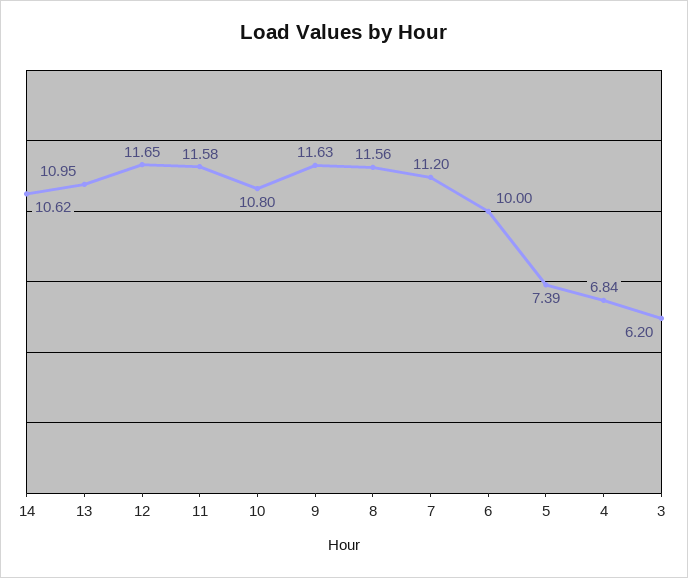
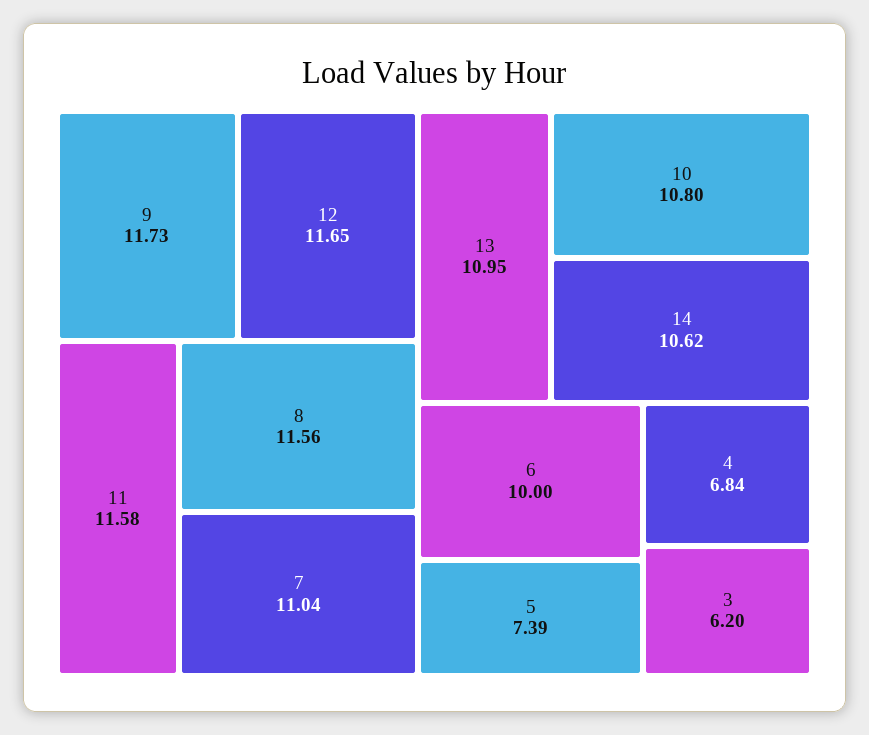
  {
    "14": 10.62,
    "13": 10.95,
    "12": 11.65,
    "11": 11.58,
    "10": 10.8,
-   "9": 11.63,
+   "9": 11.73,
    "8": 11.56,
-   "7": 11.2,
+   "7": 11.04,
    "6": 10,
    "5": 7.39,
    "4": 6.84,
    "3": 6.2
  }

